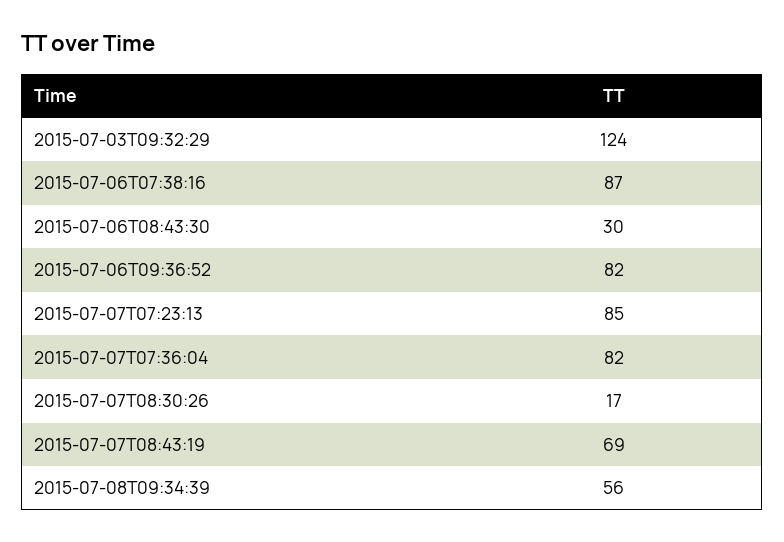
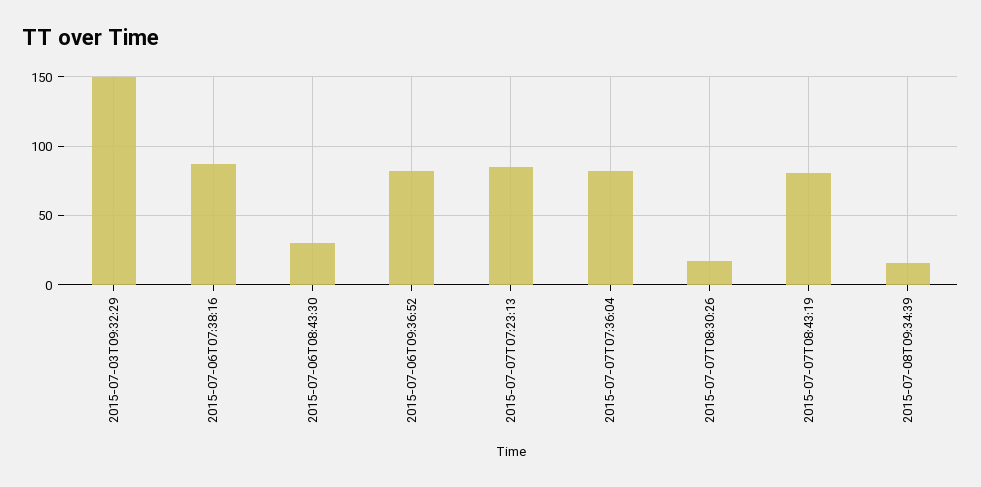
  {
-   "2015-07-03T09:32:29": 124,
+   "2015-07-03T09:32:29": 150,
    "2015-07-06T07:38:16": 87,
    "2015-07-06T08:43:30": 30,
    "2015-07-06T09:36:52": 82,
    "2015-07-07T07:23:13": 85,
    "2015-07-07T07:36:04": 82,
    "2015-07-07T08:30:26": 17,
-   "2015-07-07T08:43:19": 69,
+   "2015-07-07T08:43:19": 80,
-   "2015-07-08T09:34:39": 56
+   "2015-07-08T09:34:39": 15
  }

